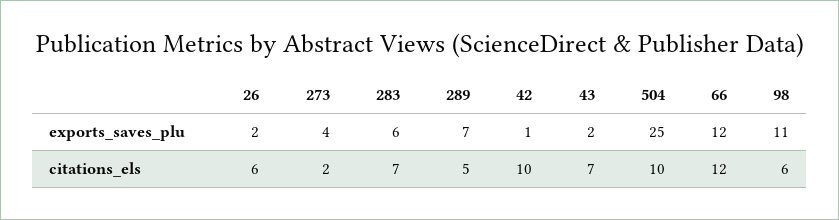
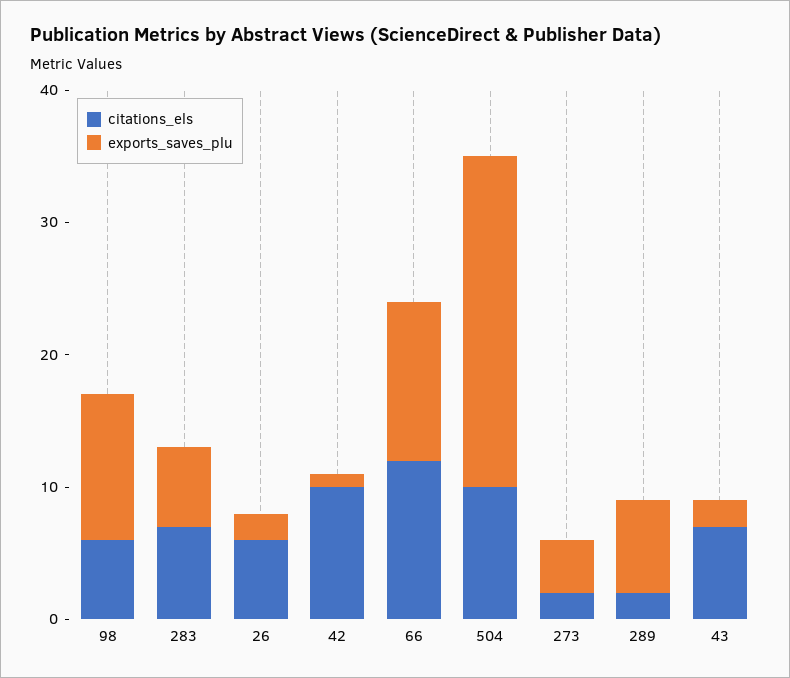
  {
    "exports_saves_plu": {
      "26": 2,
      "273": 4,
      "283": 6,
      "289": 7,
      "42": 1,
      "43": 2,
      "504": 25,
      "66": 12,
      "98": 11
    },
    "citations_els": {
      "26": 6,
      "273": 2,
      "283": 7,
-     "289": 5,
+     "289": 2,
      "42": 10,
      "43": 7,
      "504": 10,
      "66": 12,
      "98": 6
    }
  }

